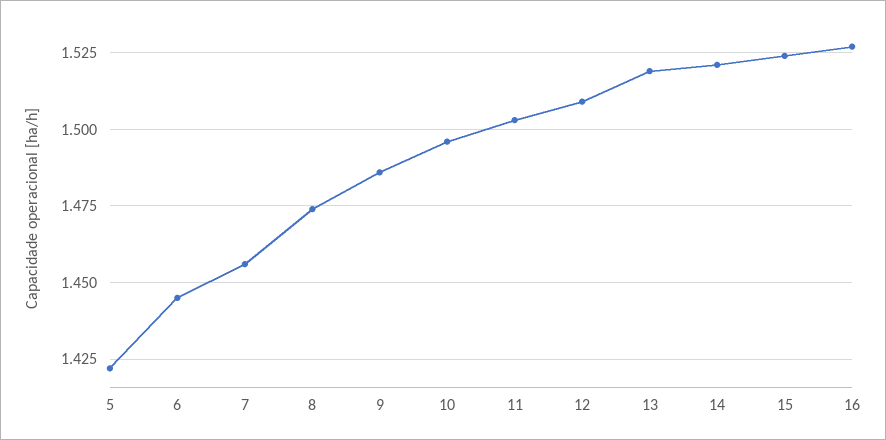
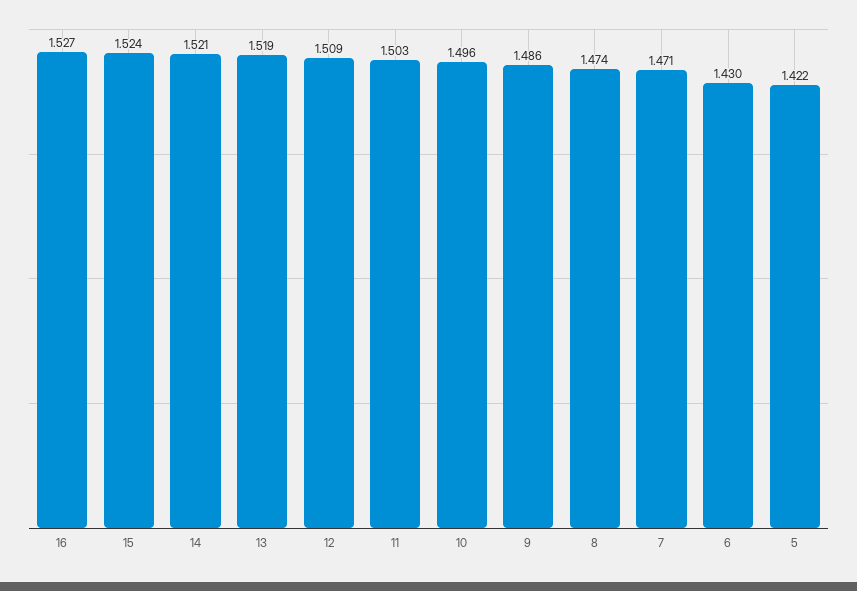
  {
    "5": 1.422,
-   "6": 1.445,
+   "6": 1.43,
-   "7": 1.455,
+   "7": 1.471,
    "8": 1.474,
    "9": 1.486,
    "10": 1.496,
    "11": 1.503,
    "12": 1.509,
    "13": 1.519,
    "14": 1.521,
    "15": 1.524,
    "16": 1.527
  }

